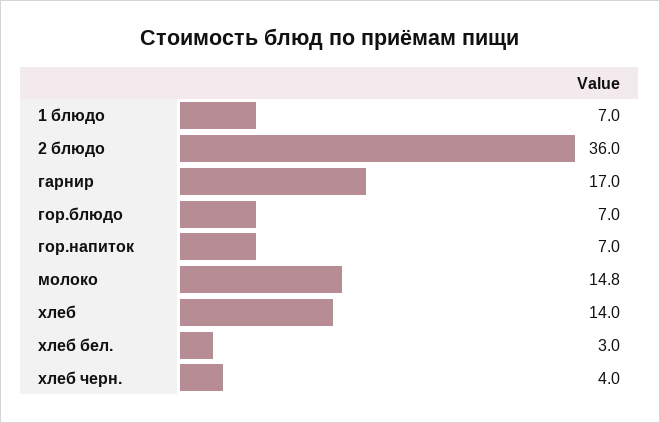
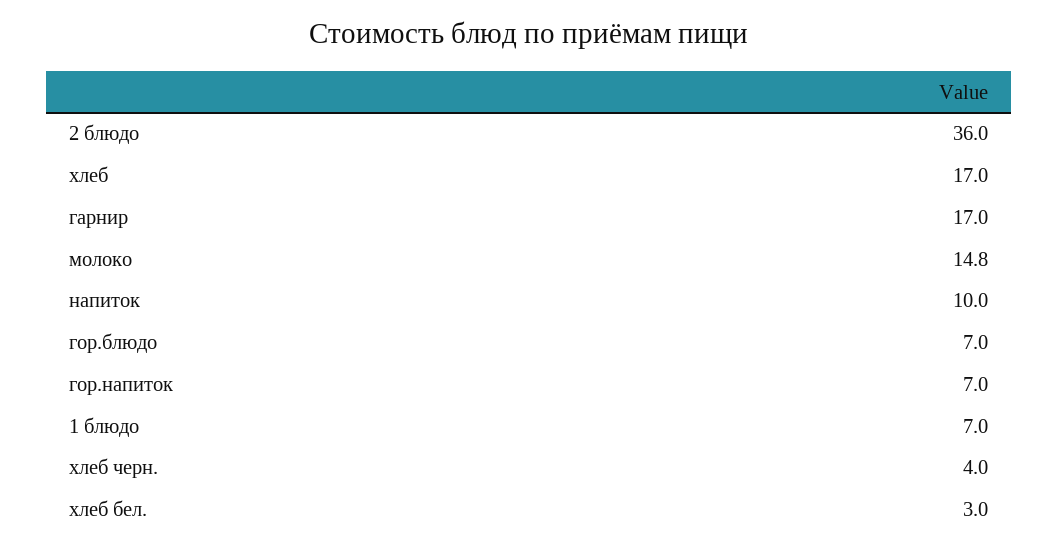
  {
    "1 блюдо": 7,
    "2 блюдо": 36,
    "гарнир": 17,
    "гор.блюдо": 7,
    "гор.напиток": 7,
    "молоко": 14.8,
-   "хлеб": 14,
+   "хлеб": 17,
    "хлеб бел.": 3,
-   "хлеб черн.": 4
+   "хлеб черн.": 4,
+   "напиток": 10
  }

